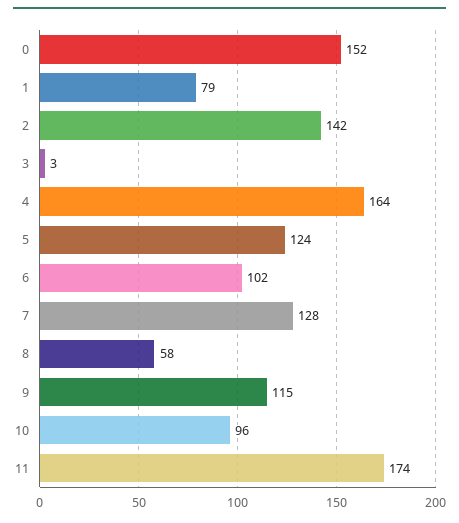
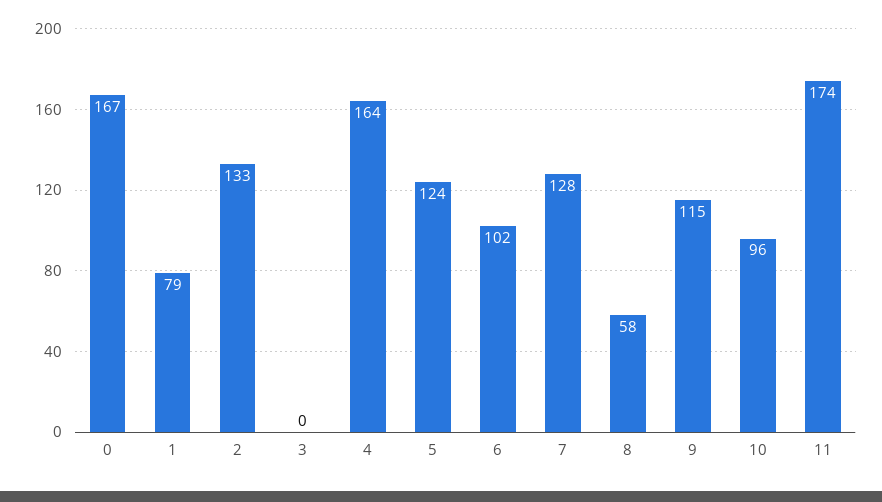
  {
-   "0": 152,
+   "0": 167,
    "1": 79,
-   "2": 142,
+   "2": 133,
-   "3": 3,
+   "3": 0,
    "4": 164,
    "5": 124,
    "6": 102,
    "7": 128,
    "8": 58,
    "9": 115,
    "10": 96,
    "11": 174
  }

